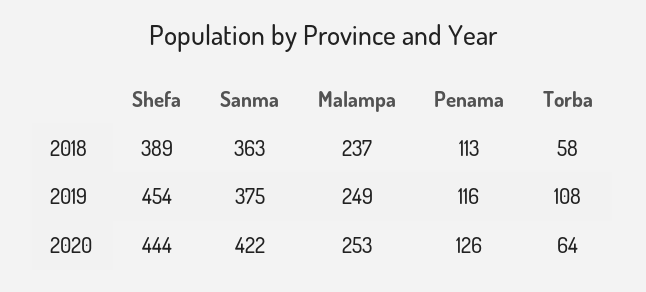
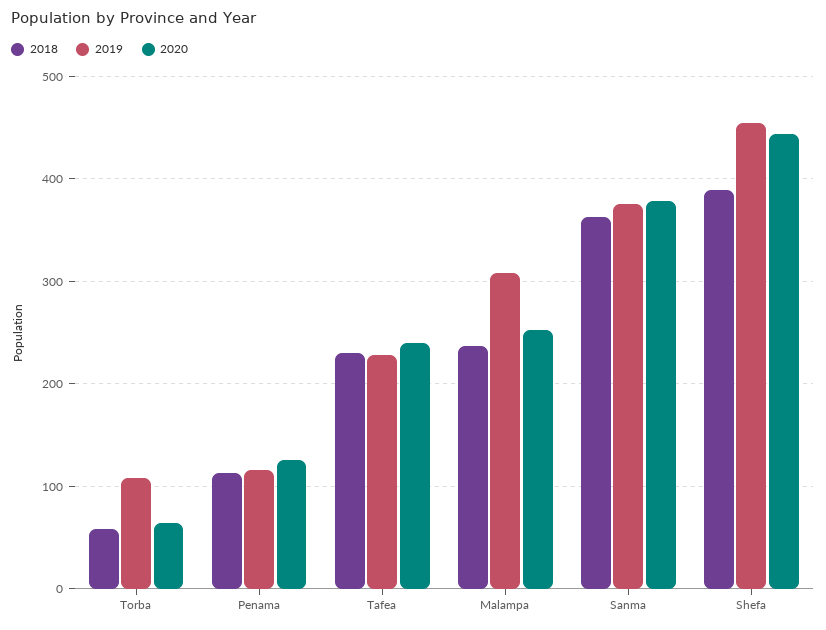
  {
    "2018": {
      "Shefa": 389,
      "Sanma": 363,
      "Malampa": 237,
      "Penama": 113,
-     "Torba": 58
+     "Torba": 58,
+     "Tafea": 230
    },
    "2019": {
      "Shefa": 454,
      "Sanma": 375,
-     "Malampa": 249,
+     "Malampa": 310,
      "Penama": 116,
-     "Torba": 108
+     "Torba": 108,
+     "Tafea": 230
    },
    "2020": {
      "Shefa": 444,
-     "Sanma": 422,
+     "Sanma": 380,
      "Malampa": 253,
      "Penama": 126,
-     "Torba": 64
+     "Torba": 64,
+     "Tafea": 240
    }
  }

